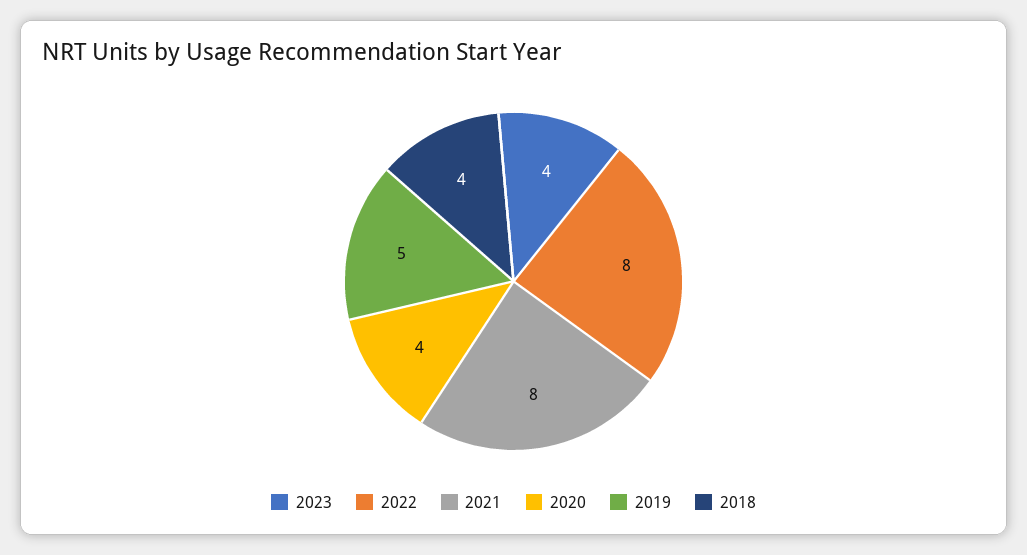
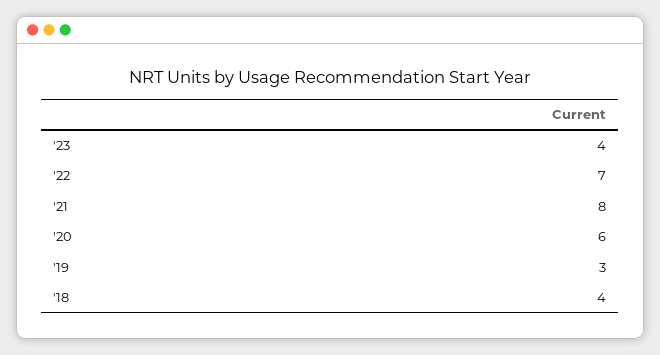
  {
    "2023": 4,
-   "2022": 8,
+   "2022": 7,
    "2021": 8,
-   "2020": 4,
+   "2020": 6,
-   "2019": 5,
+   "2019": 3,
    "2018": 4
  }

